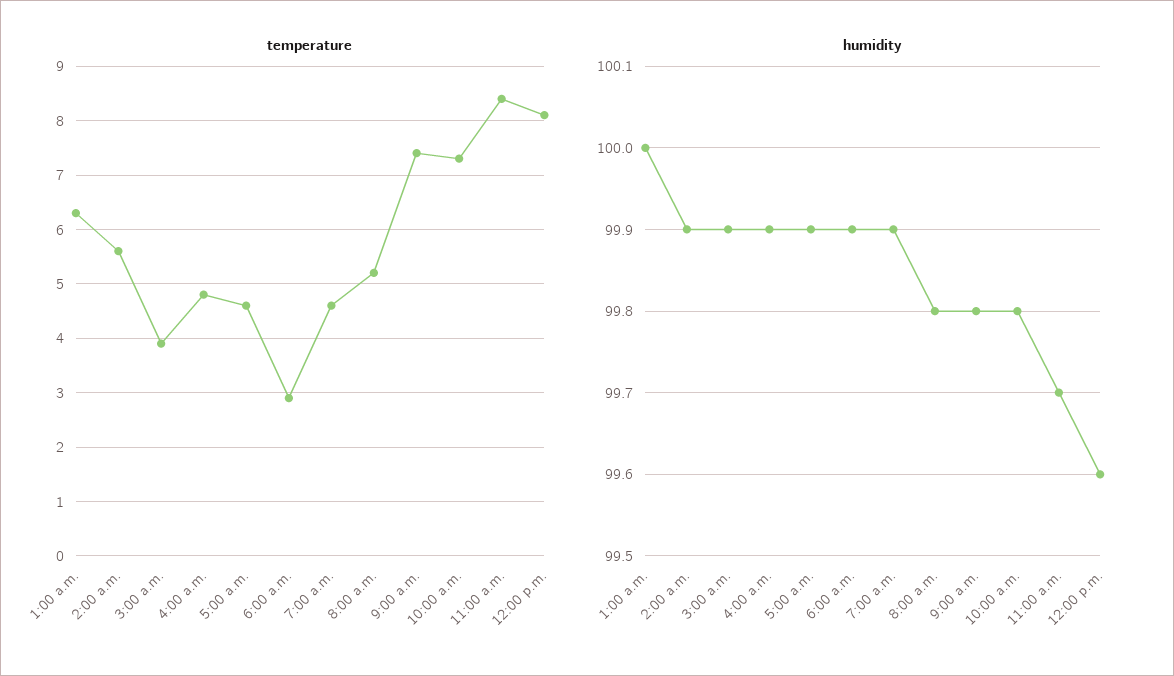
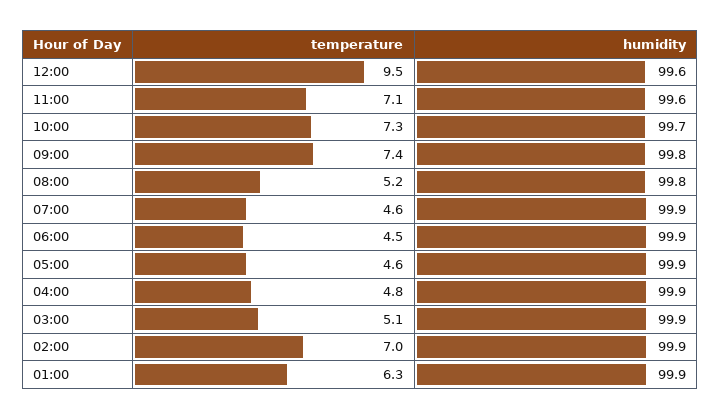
  {
    "temperature": {
      "1:00 a.m.": 6.3,
-     "2:00 a.m.": 5.5,
+     "2:00 a.m.": 7,
-     "3:00 a.m.": 4,
+     "3:00 a.m.": 5.1,
      "4:00 a.m.": 4.8,
      "5:00 a.m.": 4.6,
-     "6:00 a.m.": 3,
+     "6:00 a.m.": 4.5,
      "7:00 a.m.": 4.6,
      "8:00 a.m.": 5.2,
      "9:00 a.m.": 7.4,
      "10:00 a.m.": 7.3,
-     "11:00 a.m.": 8.5,
+     "11:00 a.m.": 7.1,
-     "12:00 p.m.": 8
+     "12:00 p.m.": 9.5
    },
    "humidity": {
-     "1:00 a.m.": 100,
+     "1:00 a.m.": 99.9,
      "2:00 a.m.": 99.9,
      "3:00 a.m.": 99.9,
      "4:00 a.m.": 99.9,
      "5:00 a.m.": 99.9,
      "6:00 a.m.": 99.9,
      "7:00 a.m.": 99.9,
      "8:00 a.m.": 99.8,
      "9:00 a.m.": 99.8,
-     "10:00 a.m.": 99.8,
+     "10:00 a.m.": 99.7,
-     "11:00 a.m.": 99.7,
+     "11:00 a.m.": 99.6,
      "12:00 p.m.": 99.6
    }
  }

